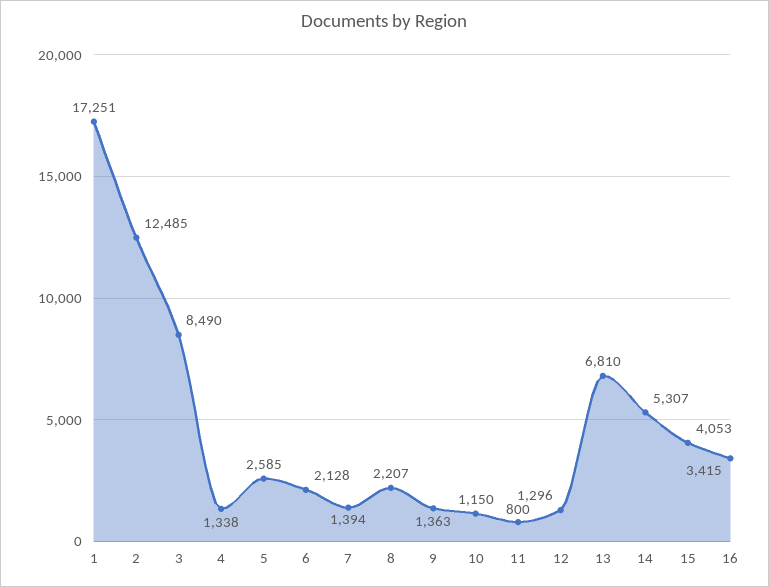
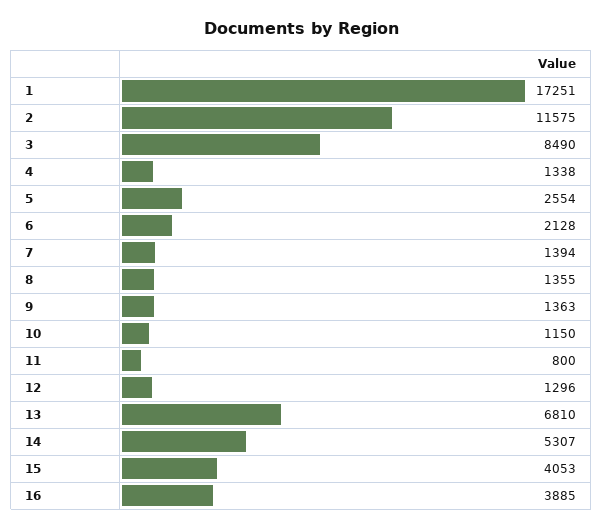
  {
    "1": 17251,
-   "2": 12485,
+   "2": 11575,
    "3": 8490,
    "4": 1338,
-   "5": 2585,
+   "5": 2554,
    "6": 2128,
    "7": 1394,
-   "8": 2207,
+   "8": 1355,
    "9": 1363,
    "10": 1150,
    "11": 800,
    "12": 1296,
    "13": 6810,
    "14": 5307,
    "15": 4053,
-   "16": 3415
+   "16": 3885
  }

